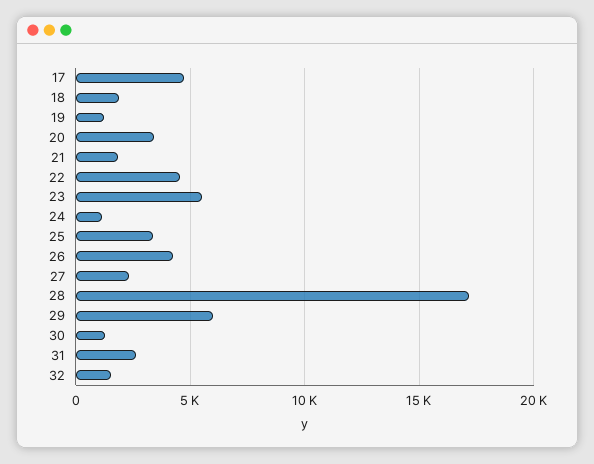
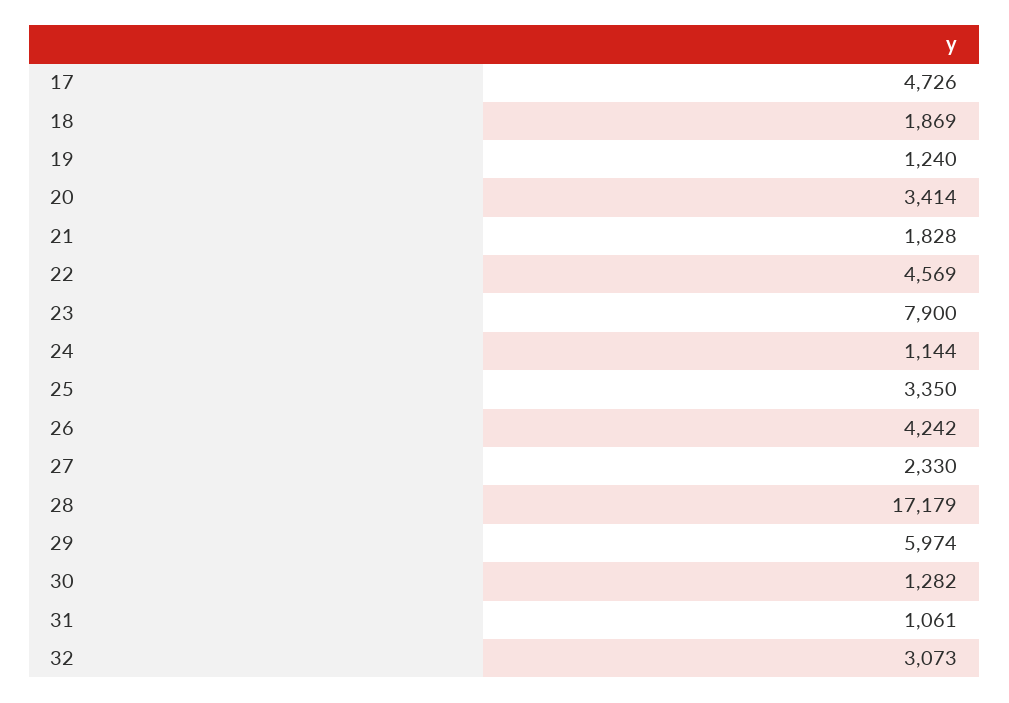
  {
    "17": 4726,
    "18": 1869,
    "19": 1240,
    "20": 3414,
    "21": 1828,
    "22": 4569,
-   "23": 5500,
+   "23": 7900,
    "24": 1144,
    "25": 3350,
    "26": 4242,
    "27": 2330,
    "28": 17179,
    "29": 5974,
    "30": 1282,
-   "31": 2500,
+   "31": 1061,
-   "32": 1500
+   "32": 3073
  }

